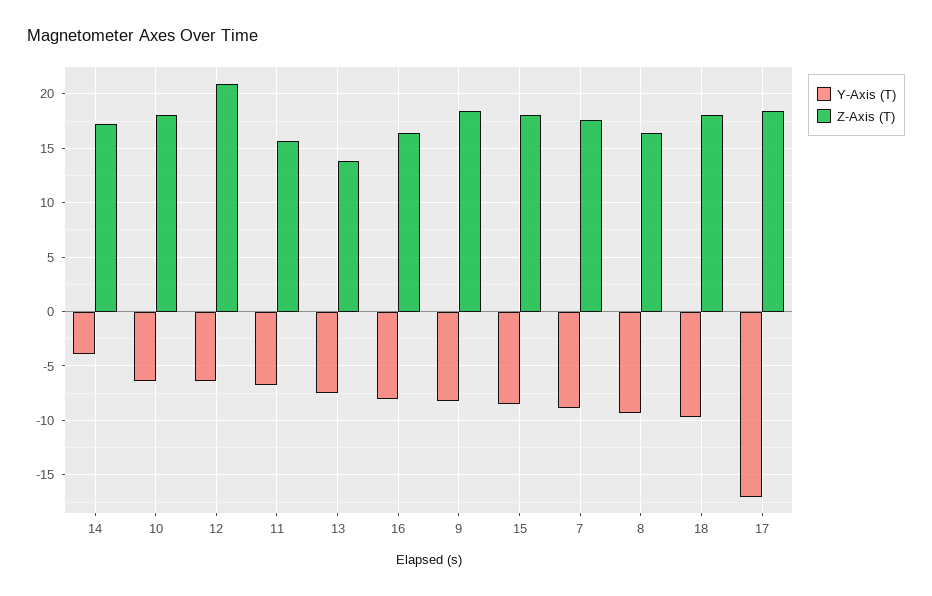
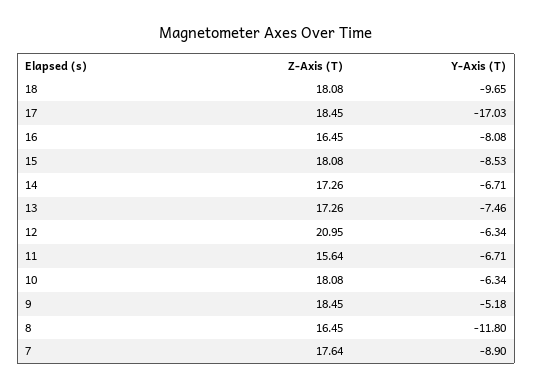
  {
    "Y-Axis (T)": {
-     "14": -4,
+     "14": -6.71,
      "10": -6.34,
      "12": -6.34,
      "11": -6.71,
      "13": -7.46,
      "16": -8.08,
-     "9": -8,
+     "9": -5.18,
      "15": -8.53,
      "7": -8.9,
-     "8": -9,
+     "8": -11.8,
      "18": -9.65,
      "17": -17.03
    },
    "Z-Axis (T)": {
      "14": 17.26,
      "10": 18.08,
      "12": 20.95,
      "11": 15.64,
-     "13": 14,
+     "13": 17.26,
      "16": 16.45,
      "9": 18.45,
      "15": 18.08,
      "7": 17.64,
      "8": 16.45,
      "18": 18.08,
      "17": 18.45
    }
  }

